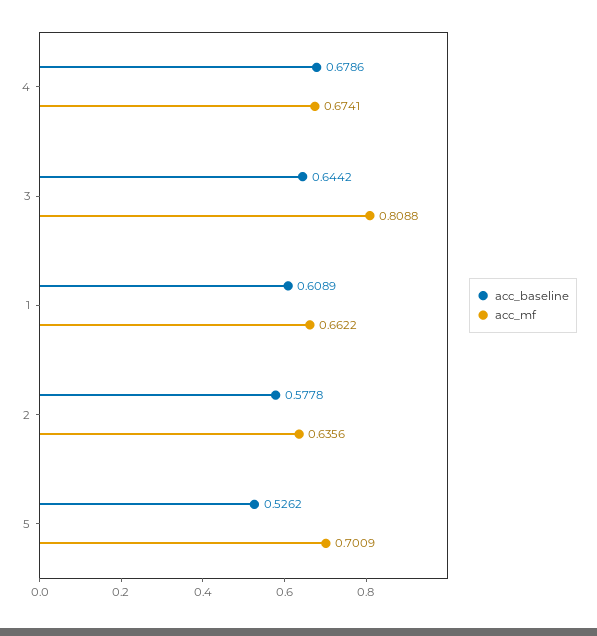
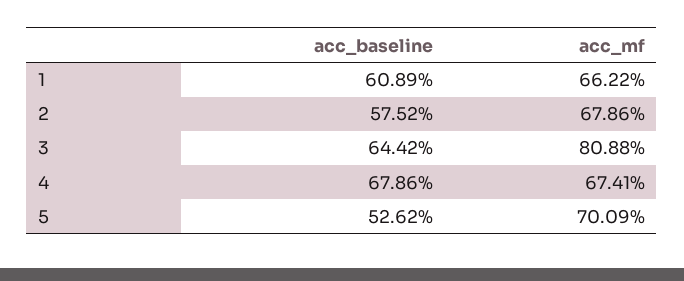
  {
    "acc_baseline": {
      "4": 0.6786,
      "3": 0.6442,
      "1": 0.6089,
-     "2": 0.5778,
+     "2": 0.5752,
      "5": 0.5262
    },
    "acc_mf": {
      "4": 0.6741,
      "3": 0.8088,
      "1": 0.6622,
-     "2": 0.6356,
+     "2": 0.6786,
      "5": 0.7009
    }
  }

